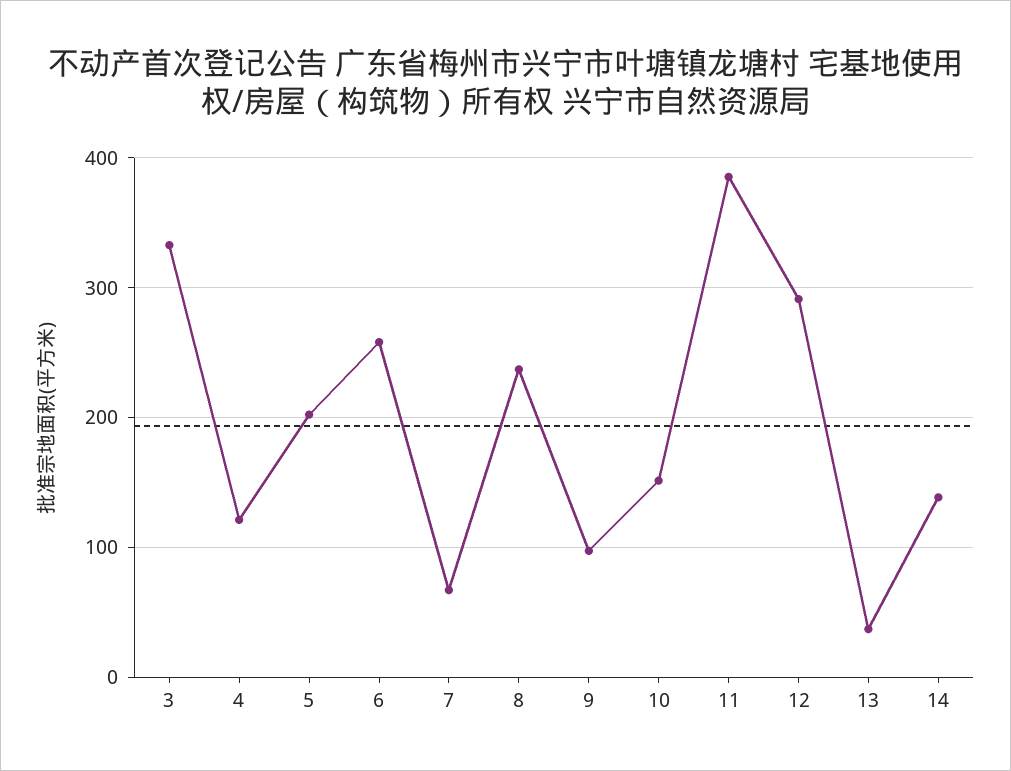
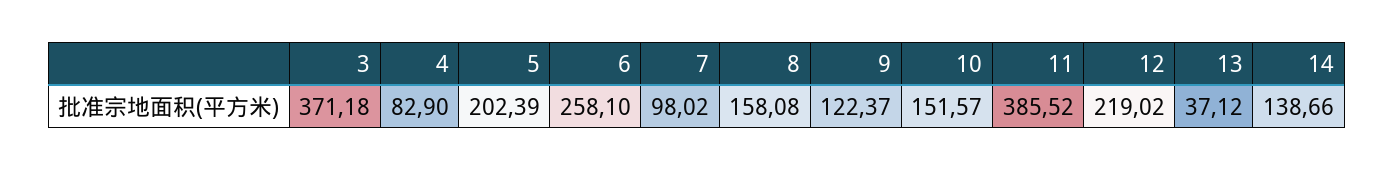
  {
-   "3": 330,
+   "3": 371.18,
-   "4": 120,
+   "4": 82.9,
    "5": 202.39,
    "6": 258.1,
-   "7": 70,
+   "7": 98.02,
-   "8": 240,
+   "8": 158.08,
-   "9": 100,
+   "9": 122.37,
    "10": 151.57,
    "11": 385.52,
-   "12": 290,
+   "12": 219.02,
    "13": 37.12,
    "14": 138.66
  }

